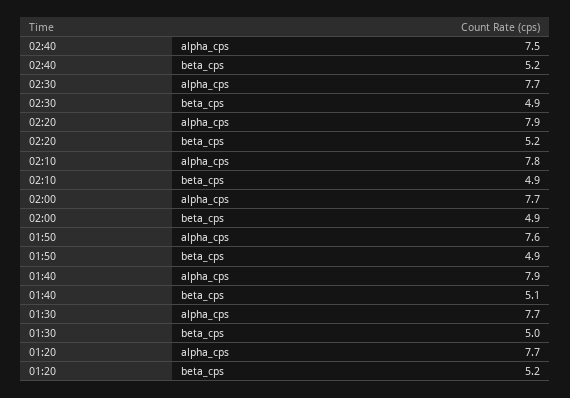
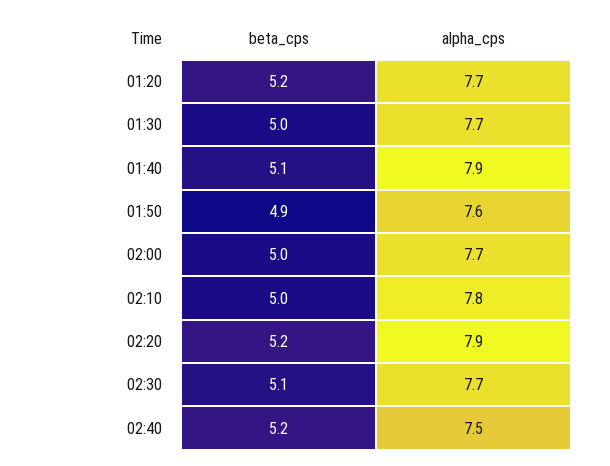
  {
    "02:40": {
      "alpha_cps": 7.5,
      "beta_cps": 5.2
    },
    "02:30": {
      "alpha_cps": 7.7,
-     "beta_cps": 4.9
+     "beta_cps": 5.1
    },
    "02:20": {
      "alpha_cps": 7.9,
      "beta_cps": 5.2
    },
    "02:10": {
      "alpha_cps": 7.8,
-     "beta_cps": 4.9
+     "beta_cps": 5
    },
    "02:00": {
      "alpha_cps": 7.7,
-     "beta_cps": 4.9
+     "beta_cps": 5
    },
    "01:50": {
      "alpha_cps": 7.6,
      "beta_cps": 4.9
    },
    "01:40": {
      "alpha_cps": 7.9,
      "beta_cps": 5.1
    },
    "01:30": {
      "alpha_cps": 7.7,
      "beta_cps": 5
    },
    "01:20": {
      "alpha_cps": 7.7,
      "beta_cps": 5.2
    }
  }

